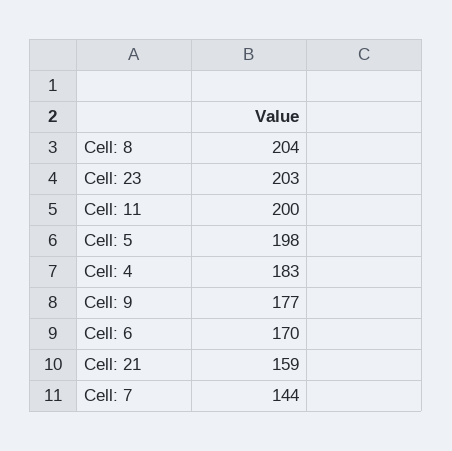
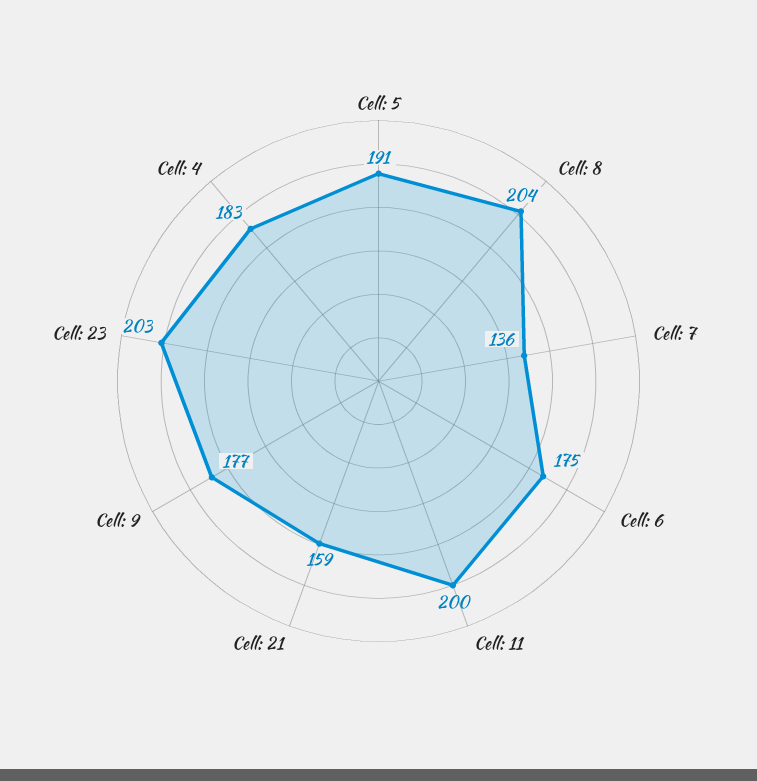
  {
    "Cell: 8": 204,
    "Cell: 23": 203,
    "Cell: 11": 200,
-   "Cell: 5": 198,
+   "Cell: 5": 191,
    "Cell: 4": 183,
    "Cell: 9": 177,
-   "Cell: 6": 170,
+   "Cell: 6": 175,
    "Cell: 21": 159,
-   "Cell: 7": 144
+   "Cell: 7": 136
  }

